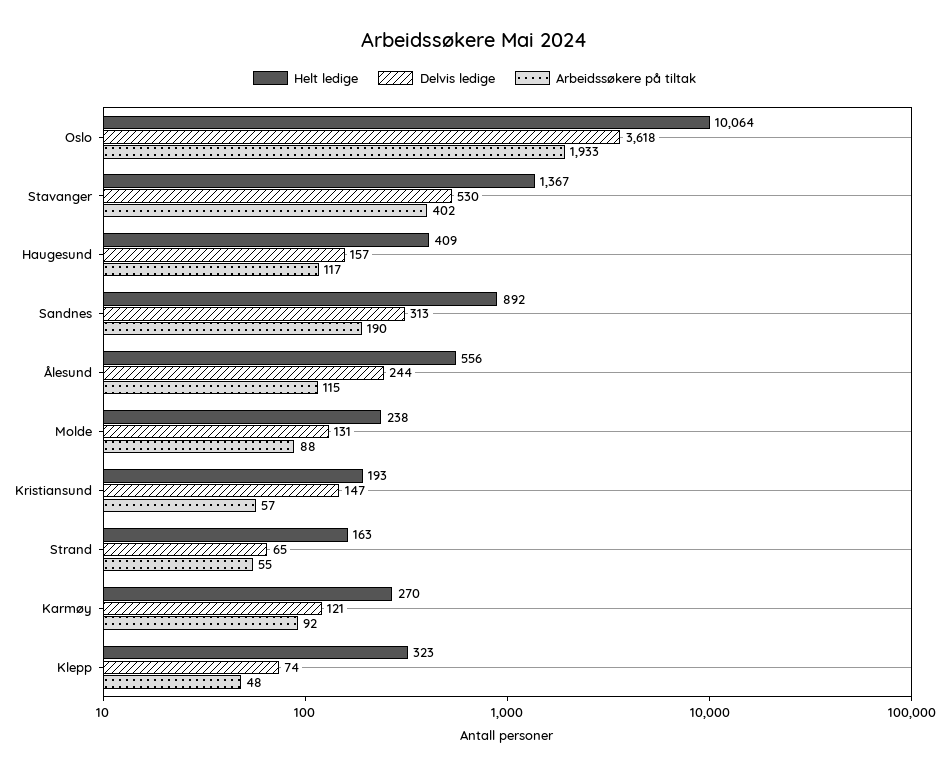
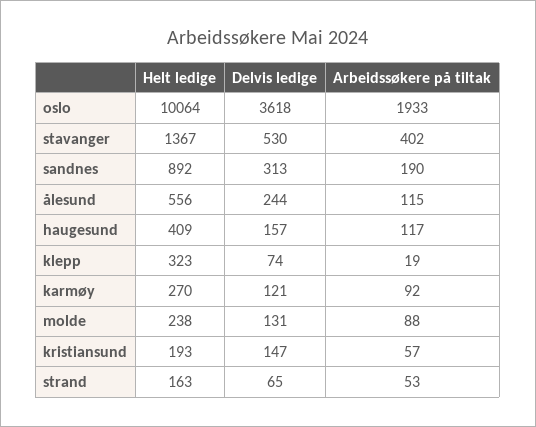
  {
    "Helt ledige": {
      "Oslo": 10064,
      "Stavanger": 1367,
      "Haugesund": 409,
      "Sandnes": 892,
      "Ålesund": 556,
      "Molde": 238,
      "Kristiansund": 193,
      "Strand": 163,
      "Karmøy": 270,
      "Klepp": 323
    },
    "Delvis ledige": {
      "Oslo": 3618,
      "Stavanger": 530,
      "Haugesund": 157,
      "Sandnes": 313,
      "Ålesund": 244,
      "Molde": 131,
      "Kristiansund": 147,
      "Strand": 65,
      "Karmøy": 121,
      "Klepp": 74
    },
    "Arbeidssøkere på tiltak": {
      "Oslo": 1933,
      "Stavanger": 402,
      "Haugesund": 117,
      "Sandnes": 190,
      "Ålesund": 115,
      "Molde": 88,
      "Kristiansund": 57,
-     "Strand": 55,
+     "Strand": 53,
      "Karmøy": 92,
-     "Klepp": 48
+     "Klepp": 19
    }
  }

